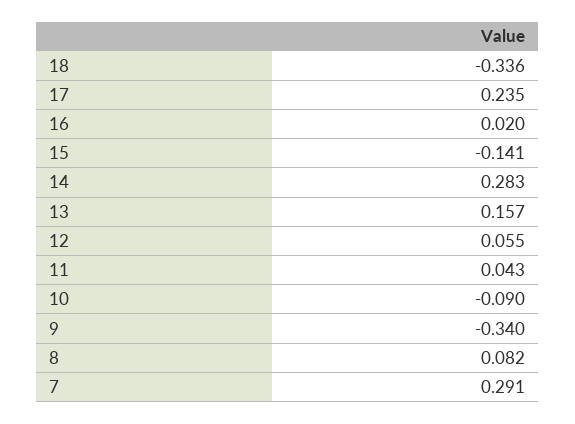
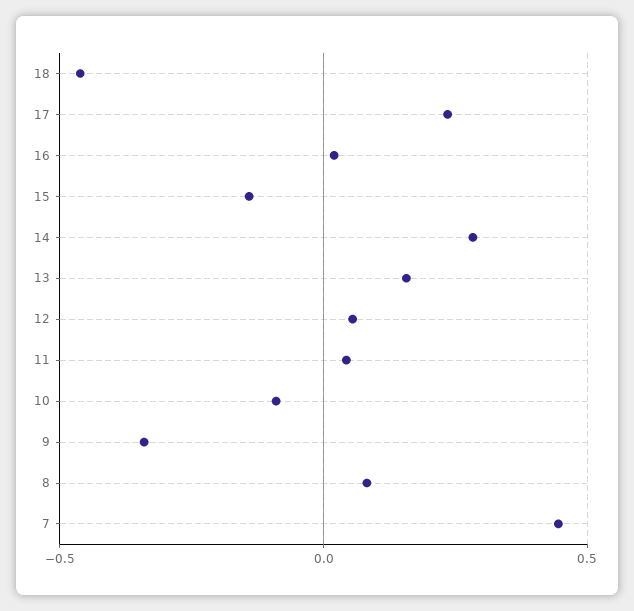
  {
-   "18": -0.336,
+   "18": -0.45,
    "17": 0.235,
    "16": 0.02,
    "15": -0.141,
    "14": 0.283,
    "13": 0.157,
    "12": 0.055,
    "11": 0.043,
    "10": -0.09,
    "9": -0.34,
    "8": 0.082,
-   "7": 0.291
+   "7": 0.45
  }

